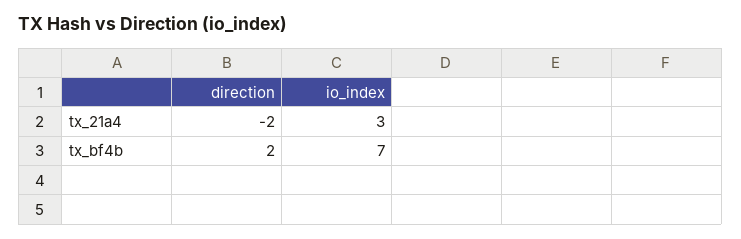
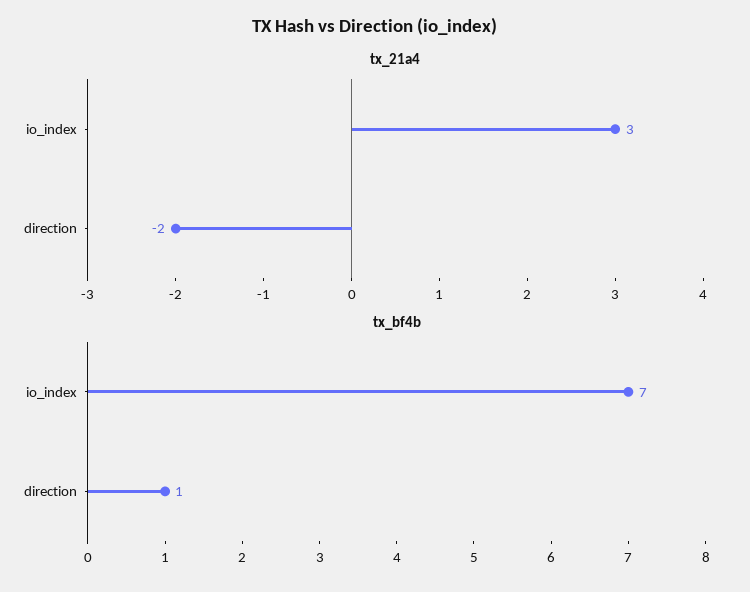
  {
    "tx_21a4": {
      "direction": -2,
      "io_index": 3
    },
    "tx_bf4b": {
-     "direction": 2,
+     "direction": 1,
      "io_index": 7
    }
  }

